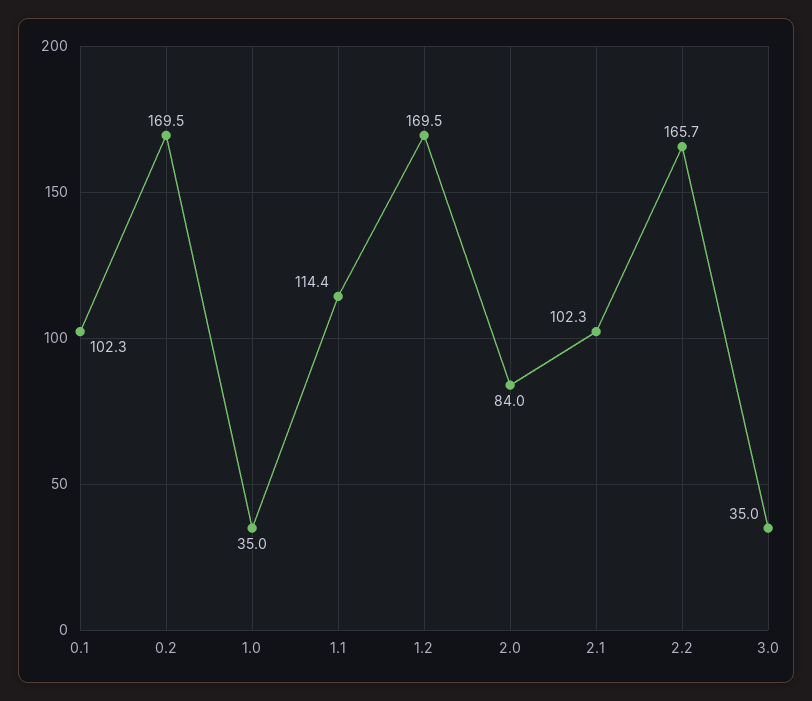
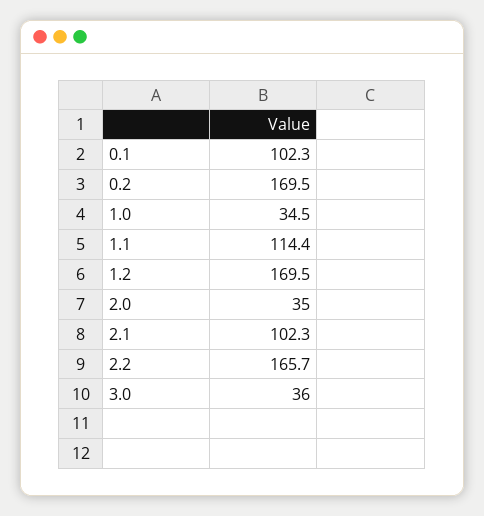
  {
    "0.1": 102.3,
    "0.2": 169.5,
-   "1.0": 35,
+   "1.0": 34.5,
    "1.1": 114.4,
    "1.2": 169.5,
-   "2.0": 84,
+   "2.0": 35,
    "2.1": 102.3,
    "2.2": 165.7,
-   "3.0": 35
+   "3.0": 36
  }

